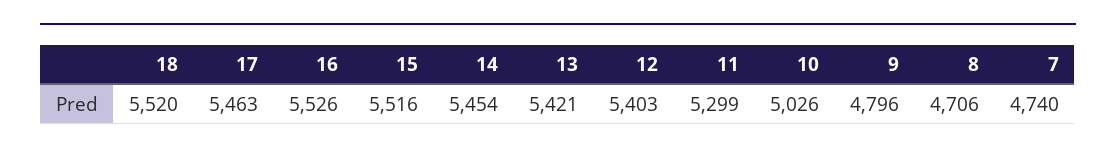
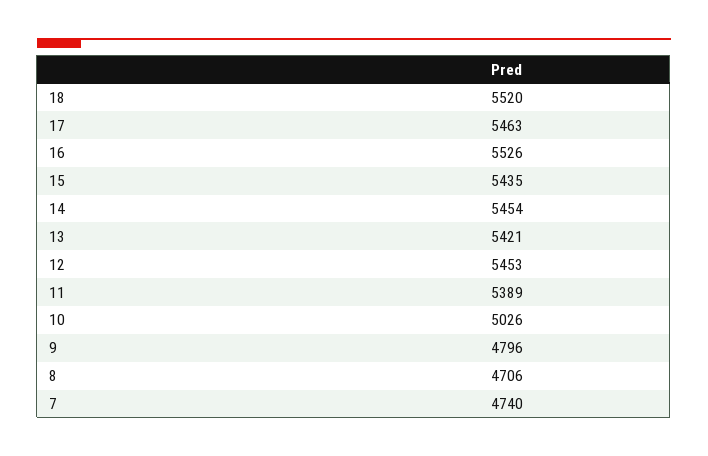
  {
    "18": 5520,
    "17": 5463,
    "16": 5526,
-   "15": 5516,
+   "15": 5435,
    "14": 5454,
    "13": 5421,
-   "12": 5403,
+   "12": 5453,
-   "11": 5299,
+   "11": 5389,
    "10": 5026,
    "9": 4796,
    "8": 4706,
    "7": 4740
  }

